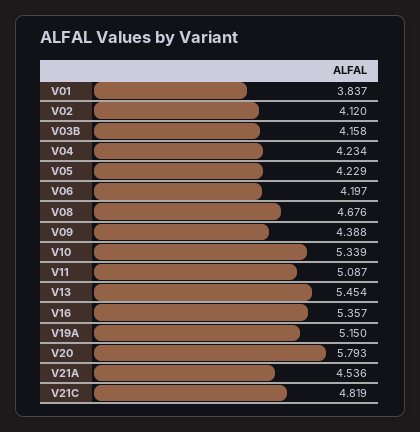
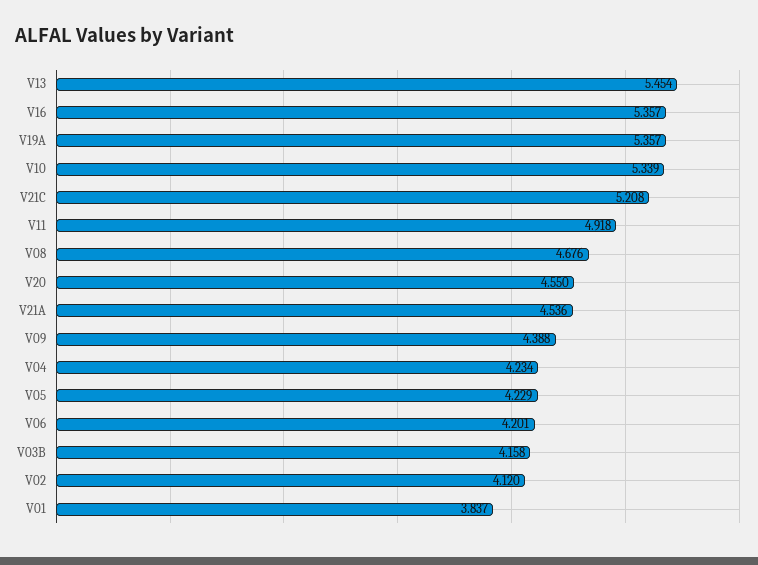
  {
    "V01": 3.837,
    "V02": 4.12,
    "V03B": 4.158,
    "V04": 4.234,
    "V05": 4.229,
-   "V06": 4.197,
+   "V06": 4.201,
    "V08": 4.676,
    "V09": 4.388,
    "V10": 5.339,
-   "V11": 5.087,
+   "V11": 4.918,
    "V13": 5.454,
    "V16": 5.357,
-   "V19A": 5.15,
+   "V19A": 5.357,
-   "V20": 5.793,
+   "V20": 4.55,
    "V21A": 4.536,
-   "V21C": 4.819
+   "V21C": 5.208
  }

